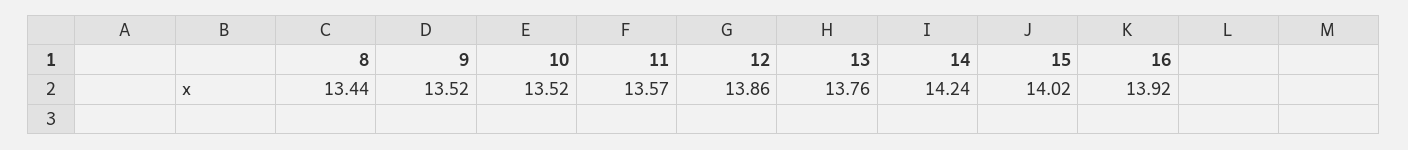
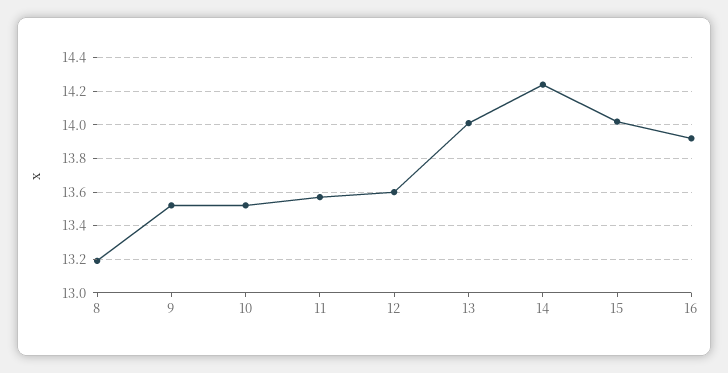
  {
-   "8": 13.44,
+   "8": 13.2,
    "9": 13.52,
    "10": 13.52,
    "11": 13.57,
-   "12": 13.86,
+   "12": 13.6,
-   "13": 13.76,
+   "13": 14,
    "14": 14.24,
    "15": 14.02,
    "16": 13.92
  }

